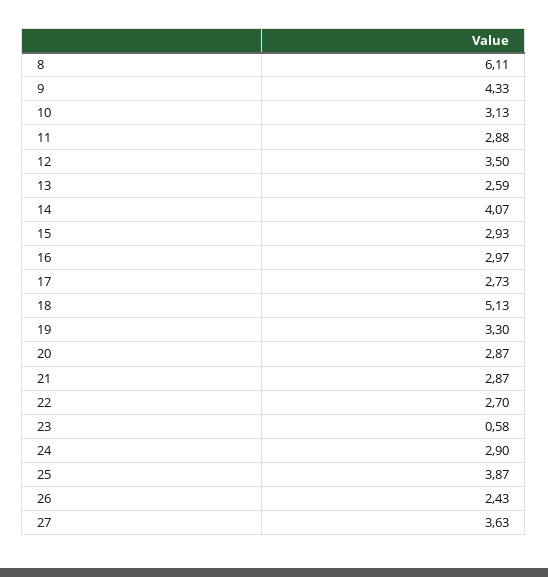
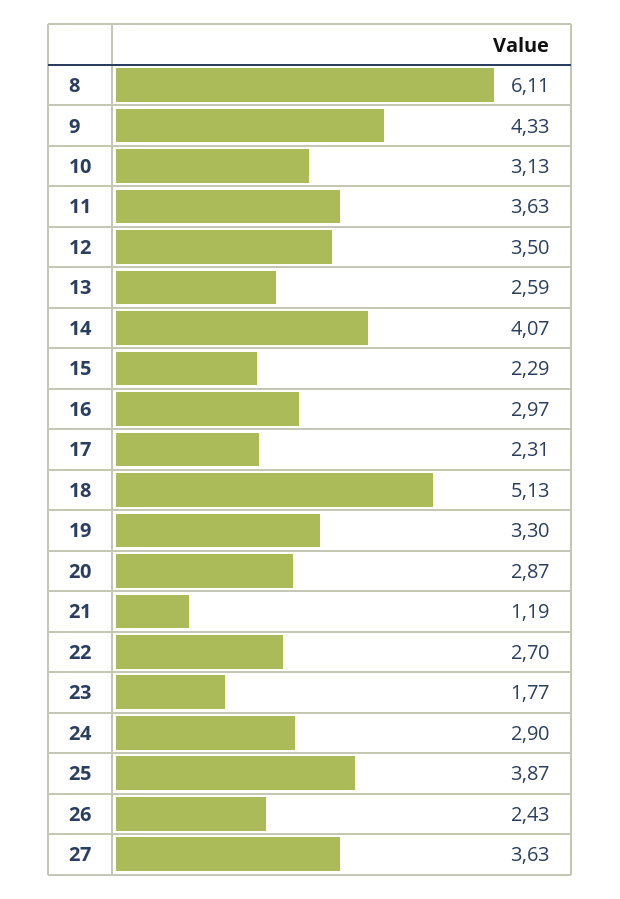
  {
    "8": 6.11,
    "9": 4.33,
    "10": 3.13,
-   "11": 2.88,
+   "11": 3.63,
    "12": 3.5,
    "13": 2.59,
    "14": 4.07,
-   "15": 2.93,
+   "15": 2.29,
    "16": 2.97,
-   "17": 2.73,
+   "17": 2.31,
    "18": 5.13,
    "19": 3.3,
    "20": 2.87,
-   "21": 2.87,
+   "21": 1.19,
    "22": 2.7,
-   "23": 0.58,
+   "23": 1.77,
    "24": 2.9,
    "25": 3.87,
    "26": 2.43,
    "27": 3.63
  }

